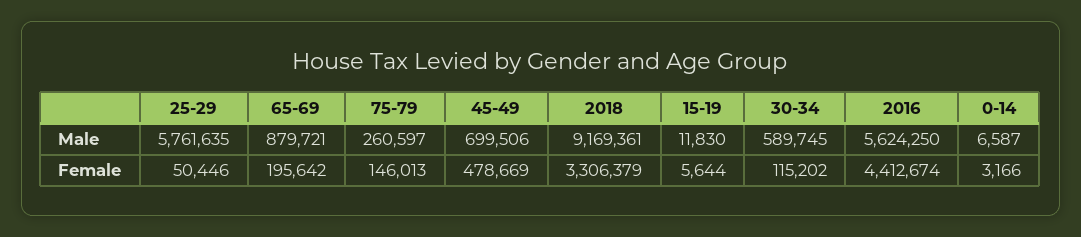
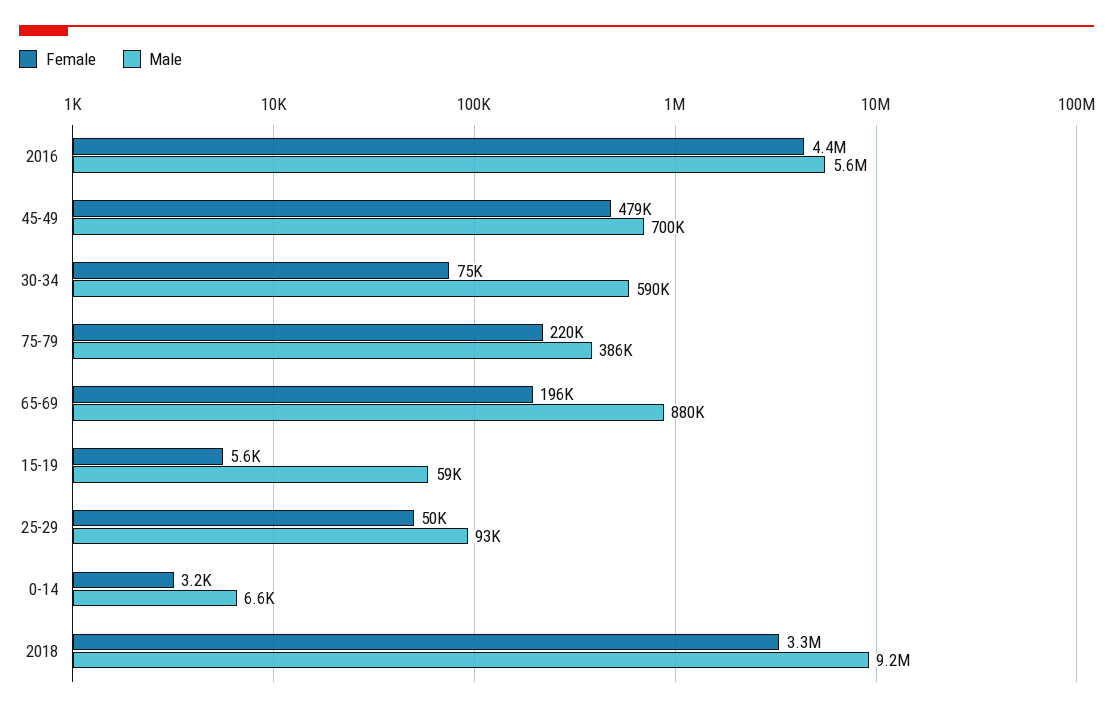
  {
    "Male": {
-     "25-29": 5761635,
+     "25-29": 93000,
      "65-69": 879721,
-     "75-79": 260597,
+     "75-79": 386000,
      "45-49": 699506,
      "2018": 9169361,
-     "15-19": 11830,
+     "15-19": 59000,
      "30-34": 589745,
      "2016": 5624250,
      "0-14": 6587
    },
    "Female": {
      "25-29": 50446,
      "65-69": 195642,
-     "75-79": 146013,
+     "75-79": 220000,
      "45-49": 478669,
      "2018": 3306379,
      "15-19": 5644,
-     "30-34": 115202,
+     "30-34": 75000,
      "2016": 4412674,
      "0-14": 3166
    }
  }

